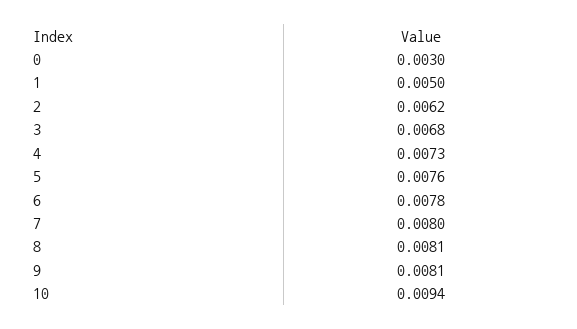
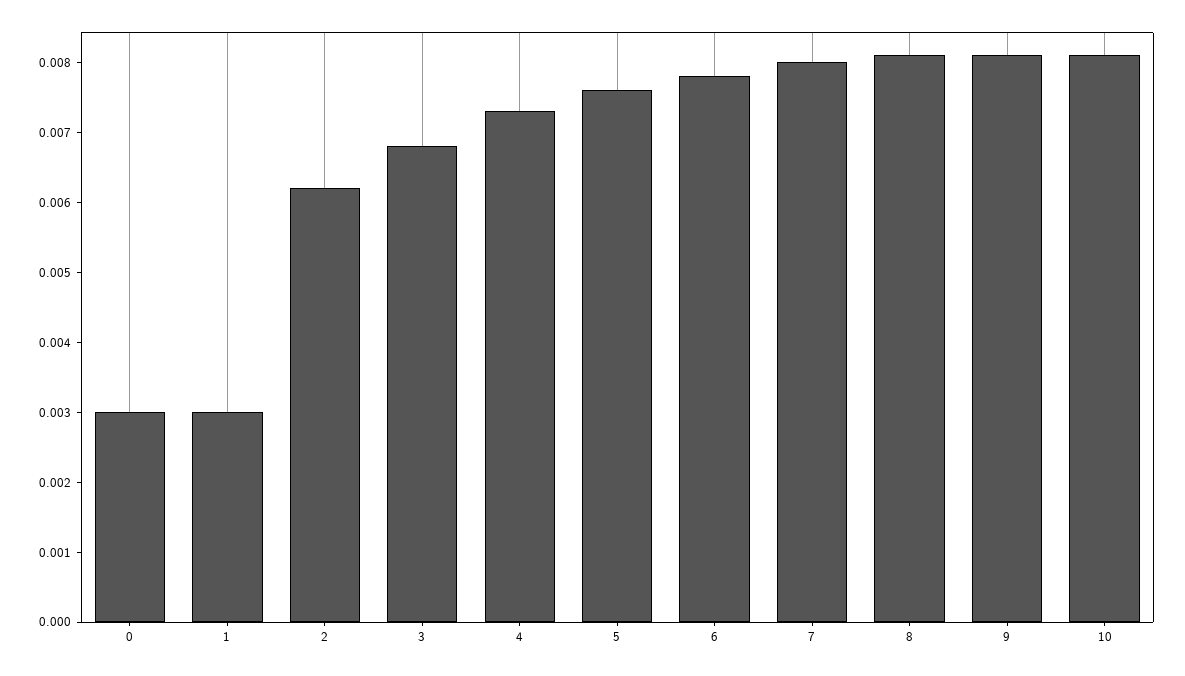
  {
    "0": 0.003,
-   "1": 0.005,
+   "1": 0.003,
    "2": 0.0062,
    "3": 0.0068,
    "4": 0.0073,
    "5": 0.0076,
    "6": 0.0078,
    "7": 0.008,
    "8": 0.0081,
    "9": 0.0081,
-   "10": 0.0094
+   "10": 0.008
  }

